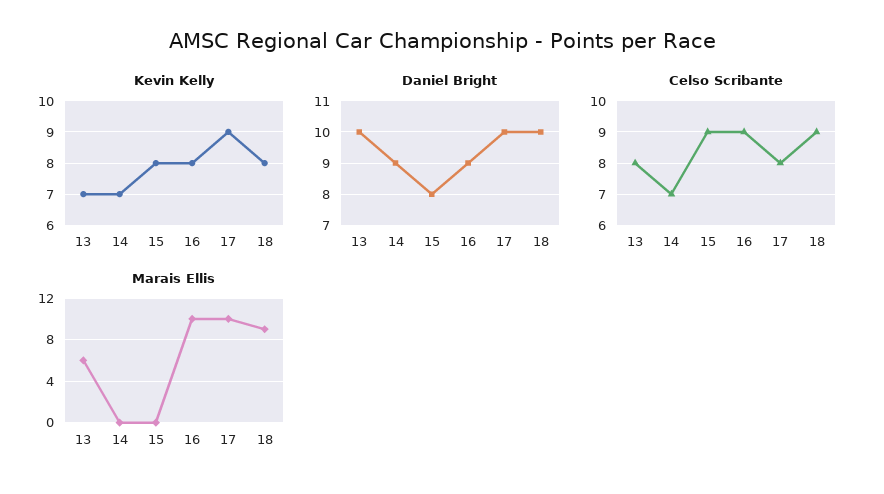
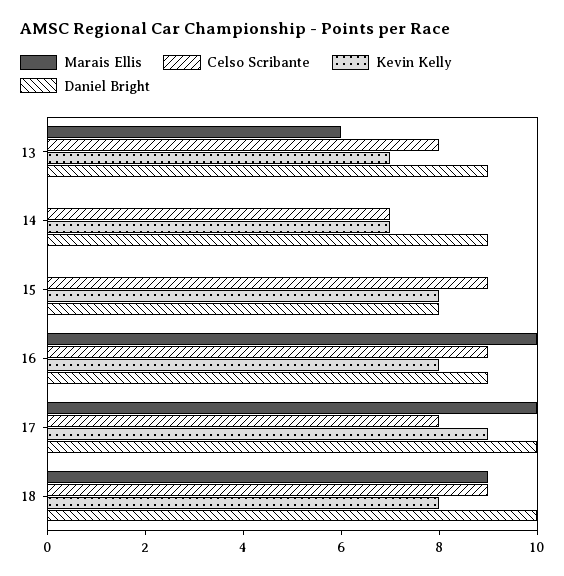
  {
    "Kevin Kelly": {
      "13": 7,
      "14": 7,
      "15": 8,
      "16": 8,
      "17": 9,
      "18": 8
    },
    "Daniel Bright": {
-     "13": 10,
+     "13": 9,
      "14": 9,
      "15": 8,
      "16": 9,
      "17": 10,
      "18": 10
    },
    "Celso Scribante": {
      "13": 8,
      "14": 7,
      "15": 9,
      "16": 9,
      "17": 8,
      "18": 9
    },
    "Marais Ellis": {
      "13": 6,
      "14": 0,
      "15": 0,
      "16": 10,
      "17": 10,
      "18": 9
    }
  }

